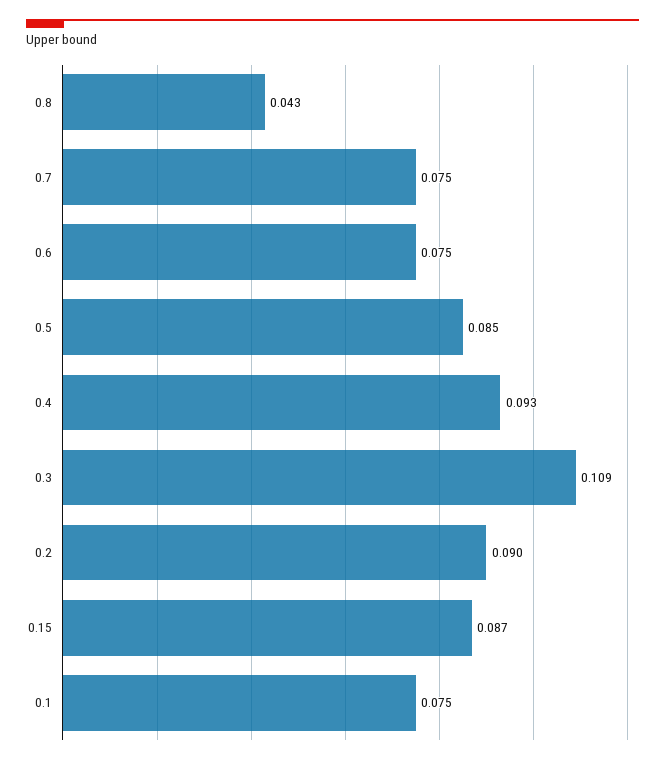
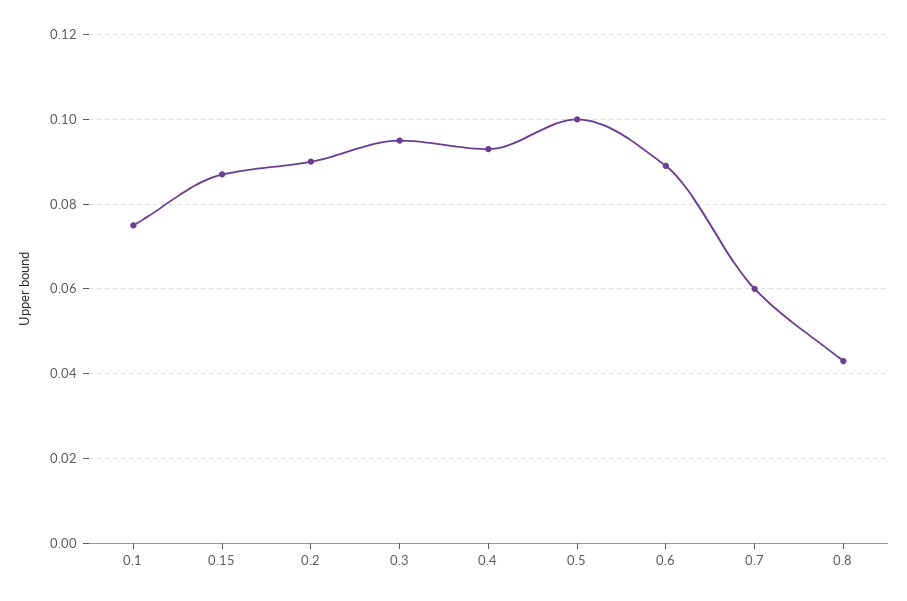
  {
    "0.8": 0.043,
-   "0.7": 0.075,
+   "0.7": 0.06,
-   "0.6": 0.075,
+   "0.6": 0.09,
-   "0.5": 0.085,
+   "0.5": 0.1,
    "0.4": 0.093,
-   "0.3": 0.109,
+   "0.3": 0.095,
    "0.2": 0.09,
    "0.15": 0.087,
    "0.1": 0.075
  }

